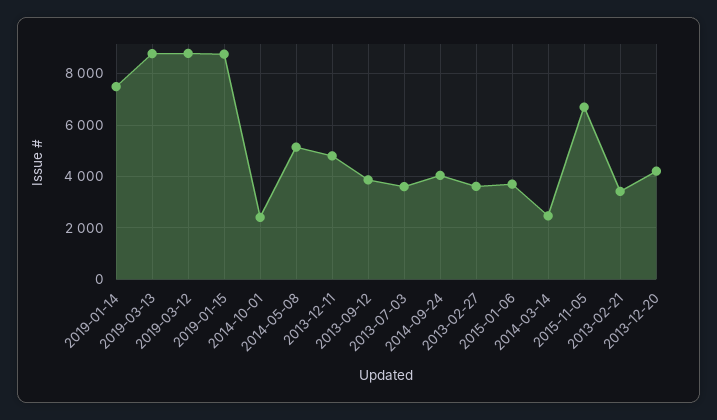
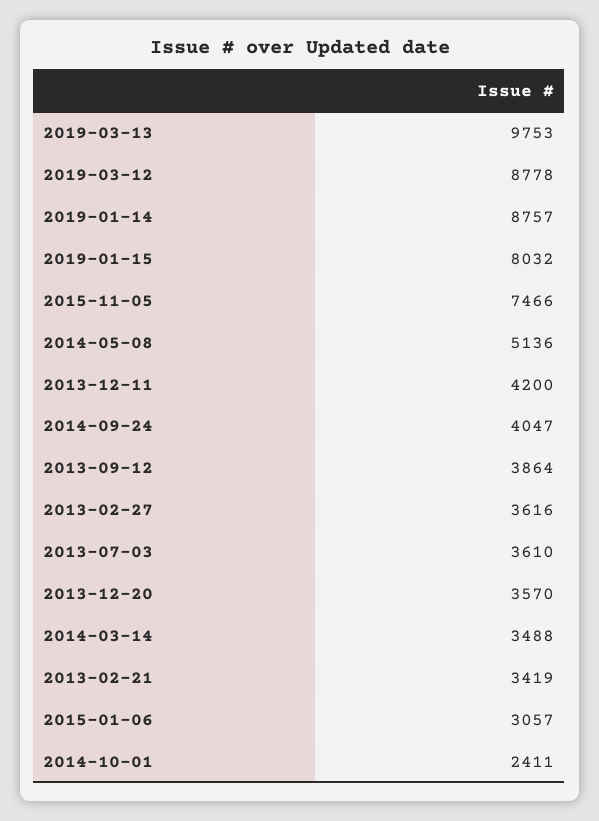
  {
-   "2019-01-14": 7500,
+   "2019-01-14": 8757,
-   "2019-03-13": 8750,
+   "2019-03-13": 9753,
    "2019-03-12": 8778,
-   "2019-01-15": 8750,
+   "2019-01-15": 8032,
    "2014-10-01": 2411,
    "2014-05-08": 5136,
-   "2013-12-11": 4750,
+   "2013-12-11": 4200,
    "2013-09-12": 3864,
    "2013-07-03": 3610,
    "2014-09-24": 4047,
    "2013-02-27": 3616,
-   "2015-01-06": 3750,
+   "2015-01-06": 3057,
-   "2014-03-14": 2500,
+   "2014-03-14": 3488,
-   "2015-11-05": 6750,
+   "2015-11-05": 7466,
    "2013-02-21": 3419,
-   "2013-12-20": 4250
+   "2013-12-20": 3570
  }

